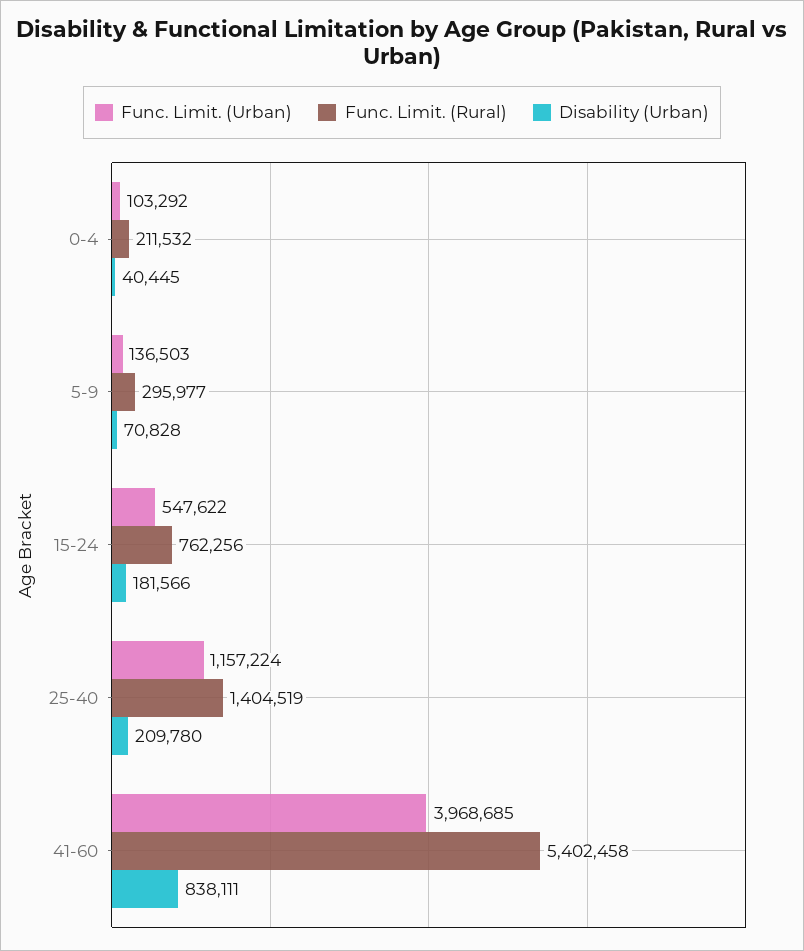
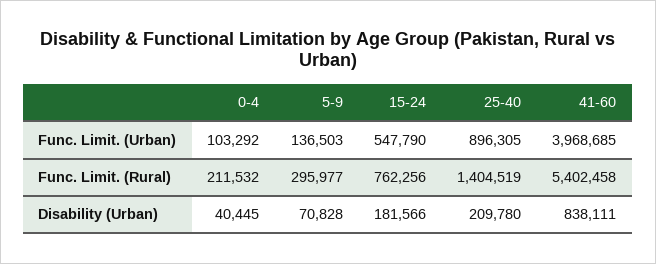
  {
    "Func. Limit. (Urban)": {
      "0-4": 103292,
      "5-9": 136503,
-     "15-24": 547622,
+     "15-24": 547790,
-     "25-40": 1157224,
+     "25-40": 896305,
      "41-60": 3968685
    },
    "Func. Limit. (Rural)": {
      "0-4": 211532,
      "5-9": 295977,
      "15-24": 762256,
      "25-40": 1404519,
      "41-60": 5402458
    },
    "Disability (Urban)": {
      "0-4": 40445,
      "5-9": 70828,
      "15-24": 181566,
      "25-40": 209780,
      "41-60": 838111
    }
  }

